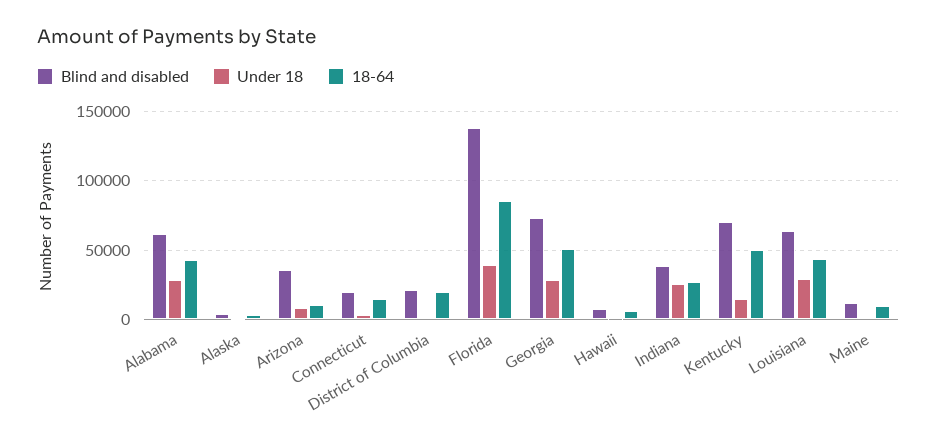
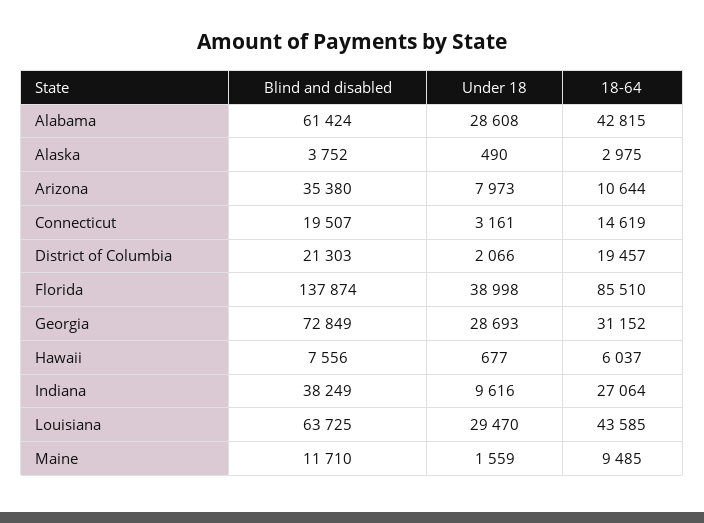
  {
    "Blind and disabled": {
      "Alabama": 61424,
      "Alaska": 3752,
      "Arizona": 35380,
      "Connecticut": 19507,
      "District of Columbia": 21303,
      "Florida": 137874,
      "Georgia": 72849,
      "Hawaii": 7556,
      "Indiana": 38249,
-     "Kentucky": 70000,
      "Louisiana": 63725,
      "Maine": 11710
    },
    "Under 18": {
      "Alabama": 28608,
      "Alaska": 490,
      "Arizona": 7973,
      "Connecticut": 3161,
      "District of Columbia": 2066,
      "Florida": 38998,
      "Georgia": 28693,
      "Hawaii": 677,
-     "Indiana": 25000,
+     "Indiana": 9616,
-     "Kentucky": 15000,
      "Louisiana": 29470,
      "Maine": 1559
    },
    "18-64": {
      "Alabama": 42815,
      "Alaska": 2975,
      "Arizona": 10644,
      "Connecticut": 14619,
      "District of Columbia": 19457,
      "Florida": 85510,
-     "Georgia": 50000,
+     "Georgia": 31152,
      "Hawaii": 6037,
      "Indiana": 27064,
-     "Kentucky": 50000,
      "Louisiana": 43585,
      "Maine": 9485
    }
  }

